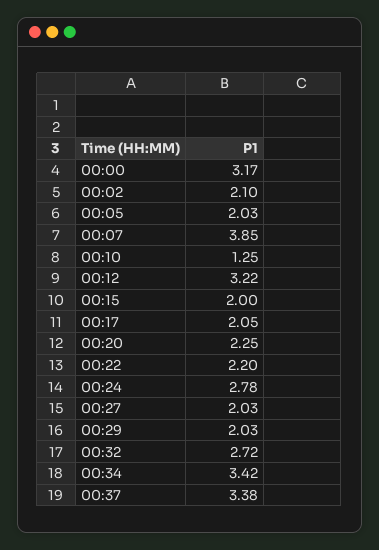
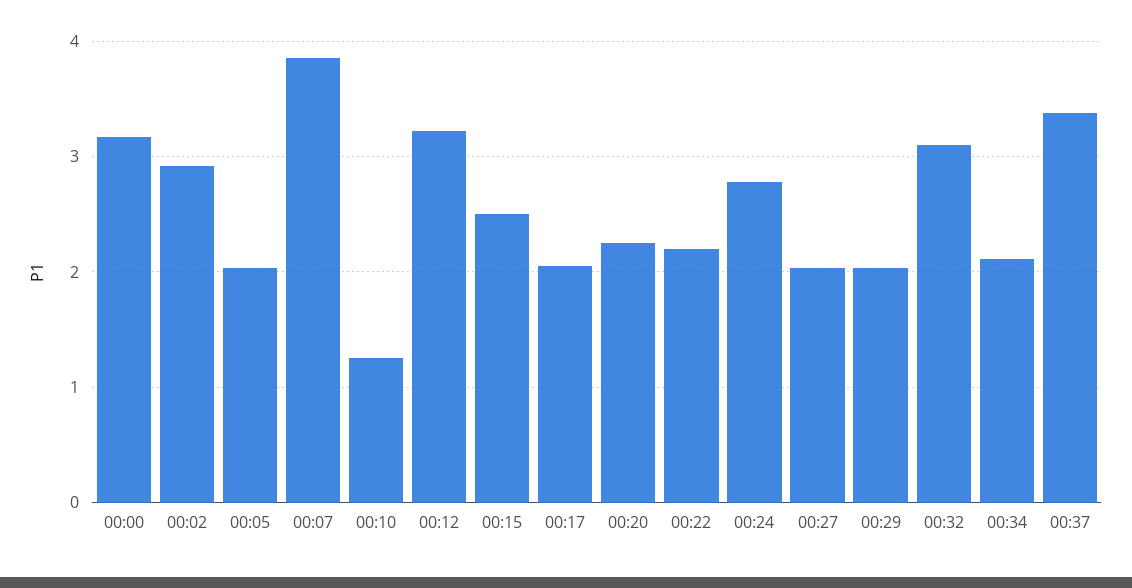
  {
    "00:00": 3.17,
-   "00:02": 2.1,
+   "00:02": 2.9,
    "00:05": 2.03,
    "00:07": 3.85,
    "00:10": 1.25,
    "00:12": 3.22,
-   "00:15": 2,
+   "00:15": 2.5,
    "00:17": 2.05,
    "00:20": 2.25,
    "00:22": 2.2,
    "00:24": 2.78,
    "00:27": 2.03,
    "00:29": 2.03,
-   "00:32": 2.72,
+   "00:32": 3.1,
-   "00:34": 3.42,
+   "00:34": 2.1,
    "00:37": 3.38
  }

